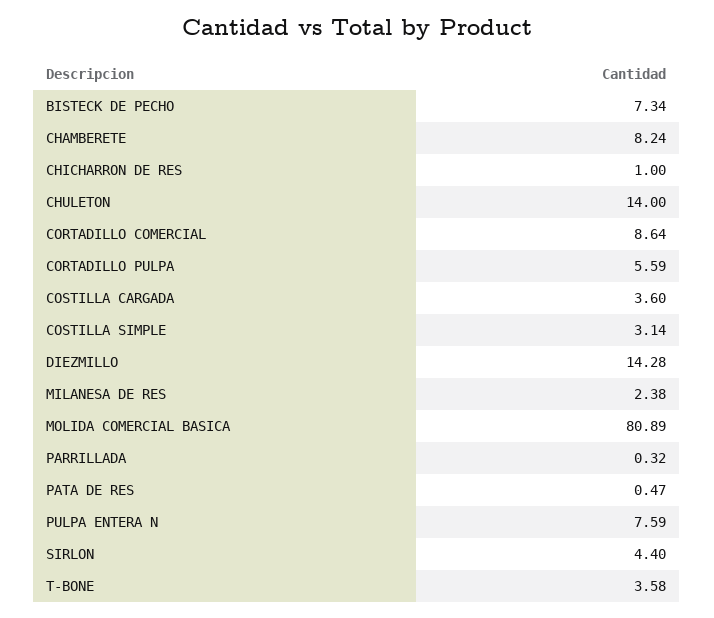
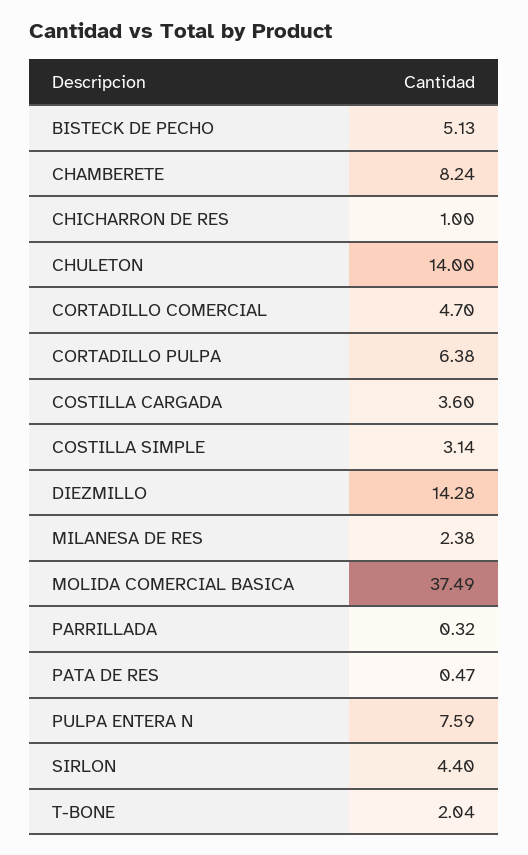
  {
-   "BISTECK DE PECHO": 7.34,
+   "BISTECK DE PECHO": 5.13,
    "CHAMBERETE": 8.24,
    "CHICHARRON DE RES": 1,
    "CHULETON": 14,
-   "CORTADILLO COMERCIAL": 8.64,
+   "CORTADILLO COMERCIAL": 4.7,
-   "CORTADILLO PULPA": 5.59,
+   "CORTADILLO PULPA": 6.38,
    "COSTILLA CARGADA": 3.6,
    "COSTILLA SIMPLE": 3.14,
    "DIEZMILLO": 14.28,
    "MILANESA DE RES": 2.38,
-   "MOLIDA COMERCIAL BASICA": 80.89,
+   "MOLIDA COMERCIAL BASICA": 37.49,
    "PARRILLADA": 0.32,
    "PATA DE RES": 0.47,
    "PULPA ENTERA N": 7.59,
    "SIRLON": 4.4,
-   "T-BONE": 3.58
+   "T-BONE": 2.04
  }

